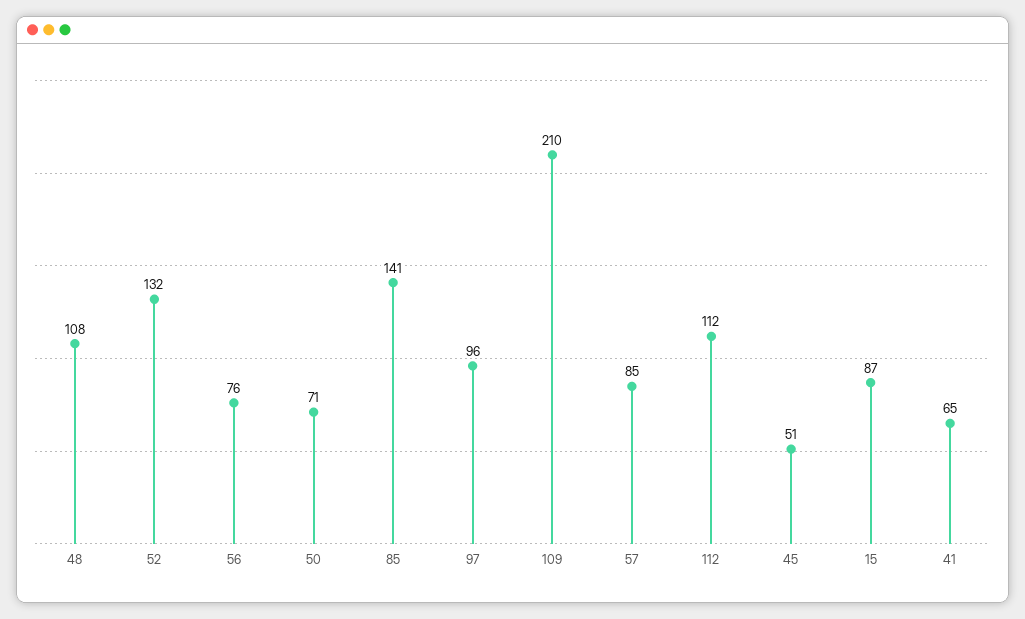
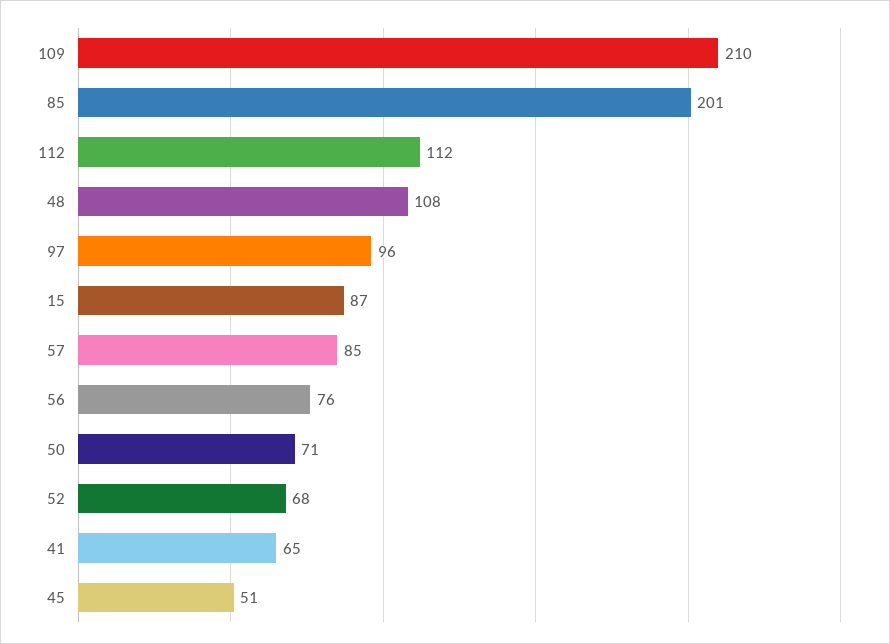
  {
    "48": 108,
-   "52": 132,
+   "52": 68,
    "56": 76,
    "50": 71,
-   "85": 141,
+   "85": 201,
    "97": 96,
    "109": 210,
    "57": 85,
    "112": 112,
    "45": 51,
    "15": 87,
    "41": 65
  }

